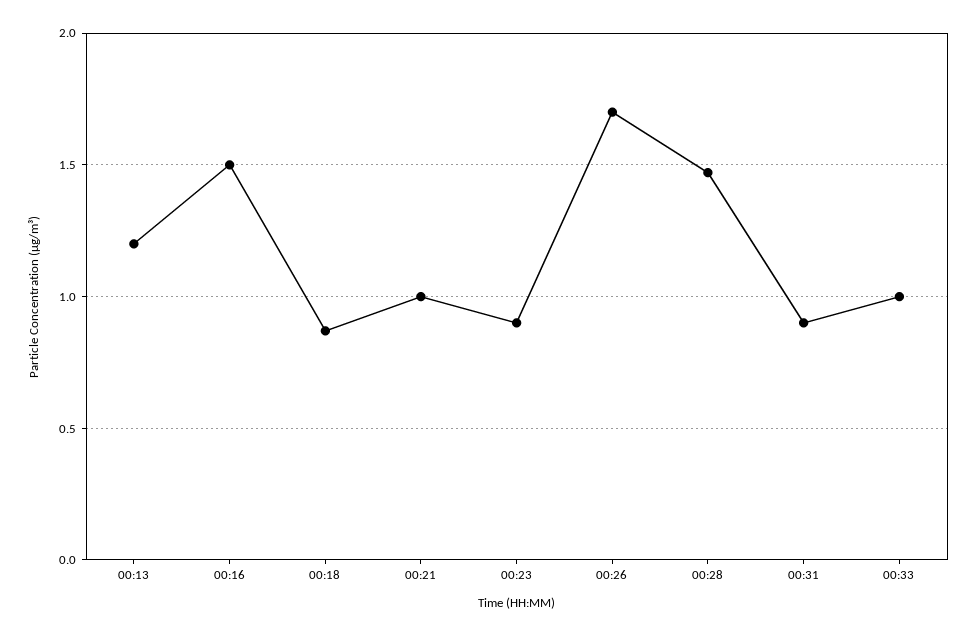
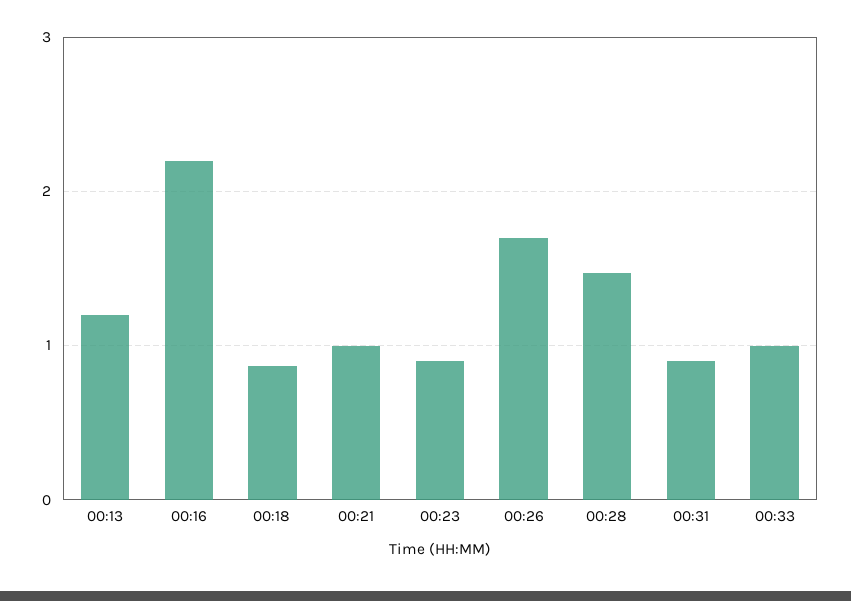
  {
    "00:13": 1.2,
-   "00:16": 1.5,
+   "00:16": 2.2,
    "00:18": 0.85,
    "00:21": 1,
    "00:23": 0.9,
    "00:26": 1.7,
    "00:28": 1.45,
    "00:31": 0.9,
    "00:33": 1
  }

